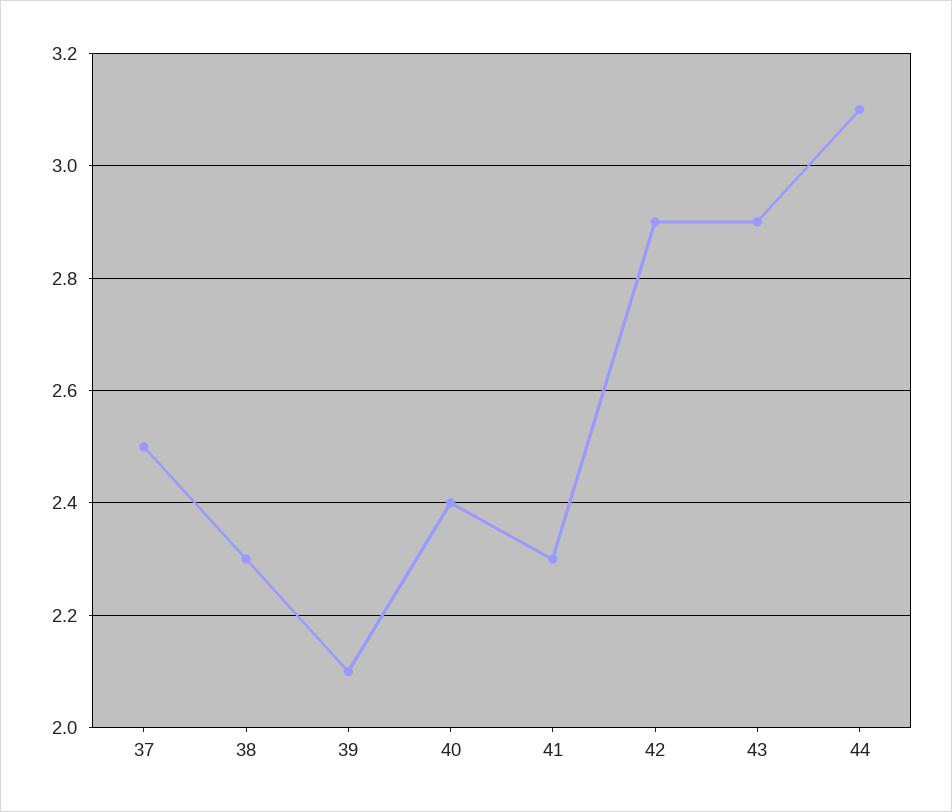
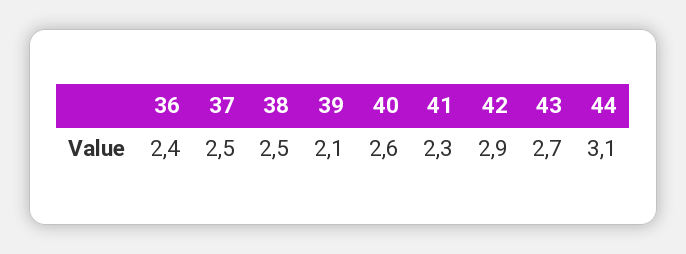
  {
    "37": 2.5,
-   "38": 2.3,
+   "38": 2.5,
    "39": 2.1,
-   "40": 2.4,
+   "40": 2.6,
    "41": 2.3,
    "42": 2.9,
-   "43": 2.9,
+   "43": 2.7,
-   "44": 3.1
+   "44": 3.1,
+   "36": 2.4
  }

